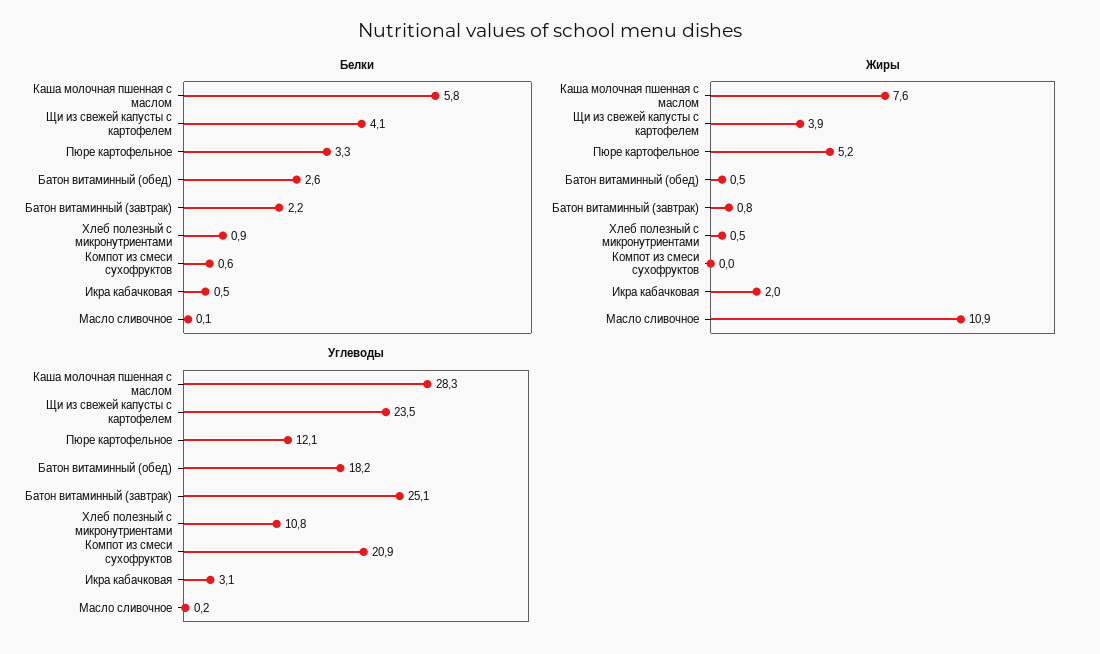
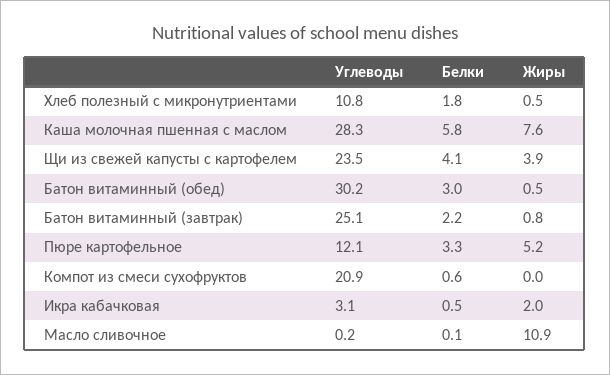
  {
    "Белки": {
      "Каша молочная пшенная с маслом": 5.8,
      "Щи из свежей капусты с картофелем": 4.1,
      "Пюре картофельное": 3.3,
-     "Батон витаминный (обед)": 2.6,
+     "Батон витаминный (обед)": 3,
      "Батон витаминный (завтрак)": 2.2,
-     "Хлеб полезный с микронутриентами": 0.9,
+     "Хлеб полезный с микронутриентами": 1.8,
      "Компот из смеси сухофруктов": 0.6,
      "Икра кабачковая": 0.5,
      "Масло сливочное": 0.1
    },
    "Жиры": {
      "Каша молочная пшенная с маслом": 7.6,
      "Щи из свежей капусты с картофелем": 3.9,
      "Пюре картофельное": 5.2,
      "Батон витаминный (обед)": 0.5,
      "Батон витаминный (завтрак)": 0.8,
      "Хлеб полезный с микронутриентами": 0.5,
      "Компот из смеси сухофруктов": 0,
      "Икра кабачковая": 2,
      "Масло сливочное": 10.9
    },
    "Углеводы": {
      "Каша молочная пшенная с маслом": 28.3,
      "Щи из свежей капусты с картофелем": 23.5,
      "Пюре картофельное": 12.1,
-     "Батон витаминный (обед)": 18.2,
+     "Батон витаминный (обед)": 30.2,
      "Батон витаминный (завтрак)": 25.1,
      "Хлеб полезный с микронутриентами": 10.8,
      "Компот из смеси сухофруктов": 20.9,
      "Икра кабачковая": 3.1,
      "Масло сливочное": 0.2
    }
  }

